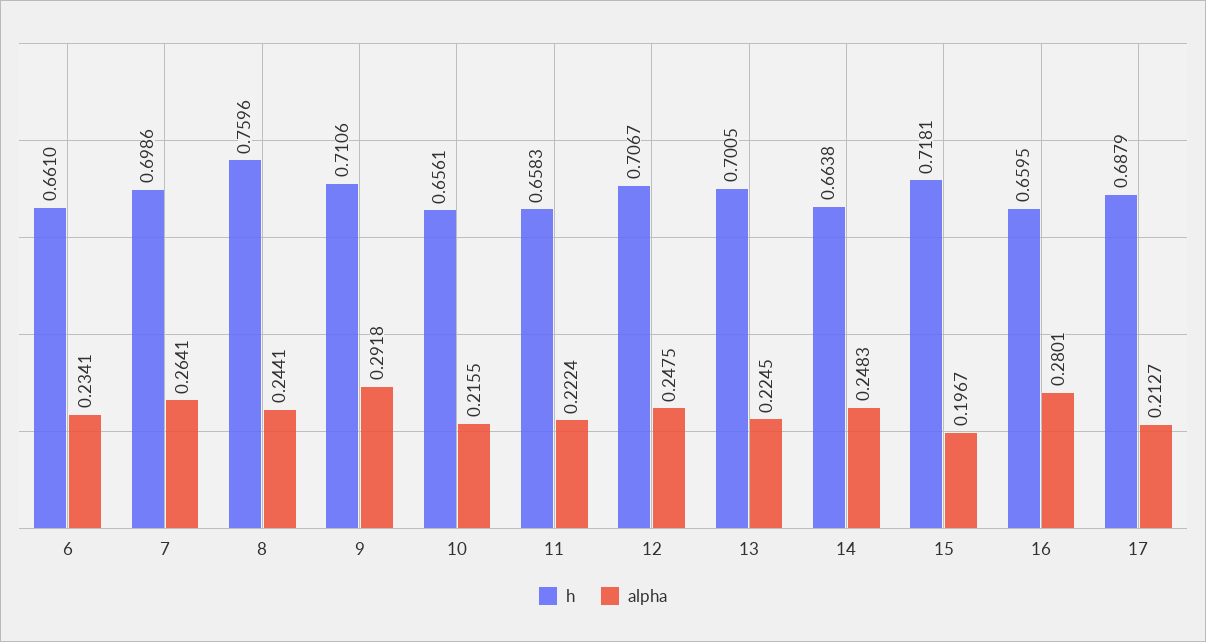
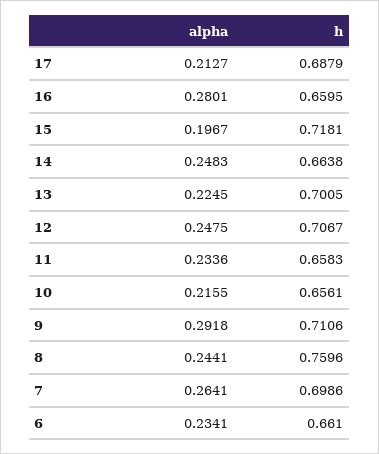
  {
    "h": {
      "6": 0.661,
      "7": 0.6986,
      "8": 0.7596,
      "9": 0.7106,
      "10": 0.6561,
      "11": 0.6583,
      "12": 0.7067,
      "13": 0.7005,
      "14": 0.6638,
      "15": 0.7181,
      "16": 0.6595,
      "17": 0.6879
    },
    "alpha": {
      "6": 0.2341,
      "7": 0.2641,
      "8": 0.2441,
      "9": 0.2918,
      "10": 0.2155,
-     "11": 0.2224,
+     "11": 0.2336,
      "12": 0.2475,
      "13": 0.2245,
      "14": 0.2483,
      "15": 0.1967,
      "16": 0.2801,
      "17": 0.2127
    }
  }

